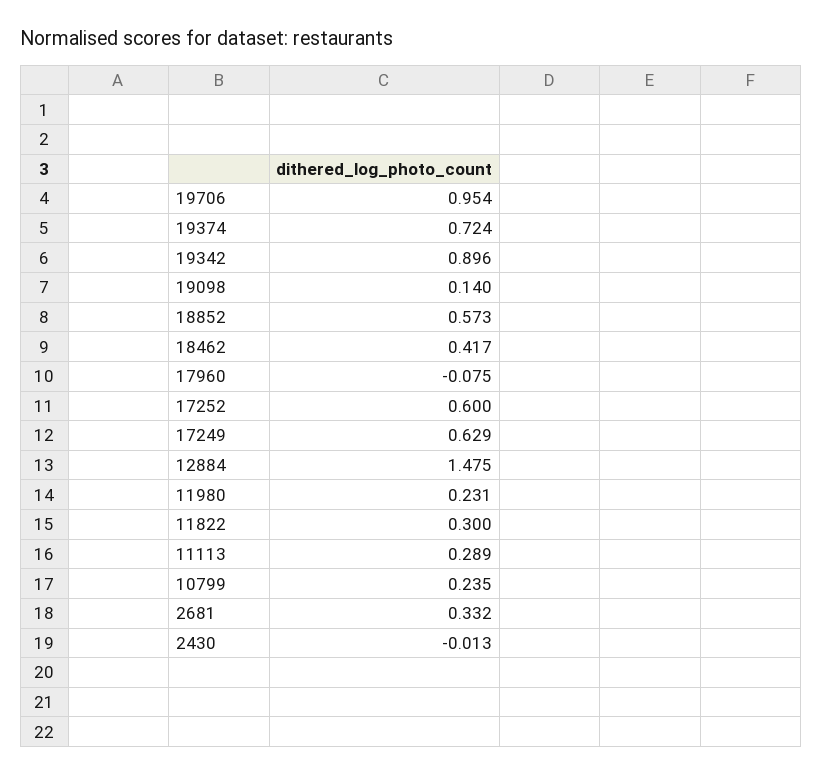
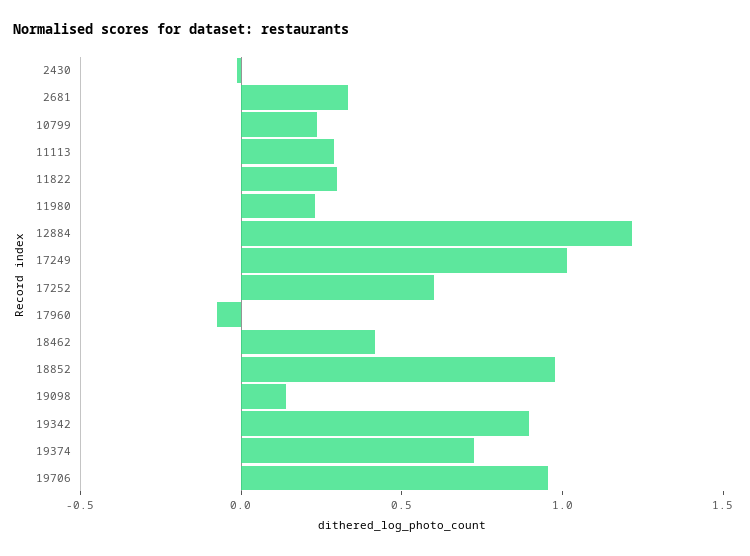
  {
    "19706": 0.954,
    "19374": 0.724,
    "19342": 0.896,
    "19098": 0.14,
-   "18852": 0.573,
+   "18852": 1,
    "18462": 0.417,
    "17960": -0.075,
    "17252": 0.6,
-   "17249": 0.629,
+   "17249": 1,
-   "12884": 1.475,
+   "12884": 1.2,
    "11980": 0.231,
    "11822": 0.3,
    "11113": 0.289,
    "10799": 0.235,
    "2681": 0.332,
    "2430": -0.013
  }

